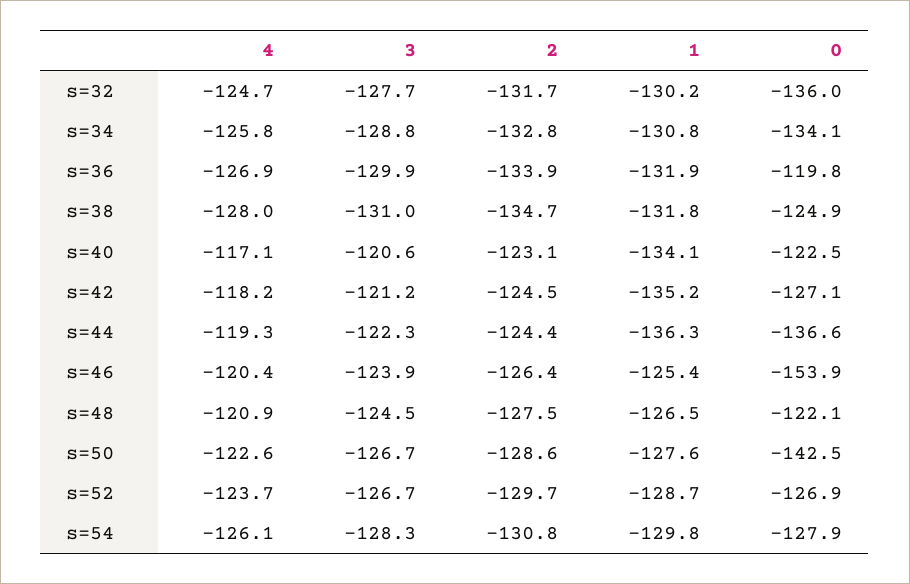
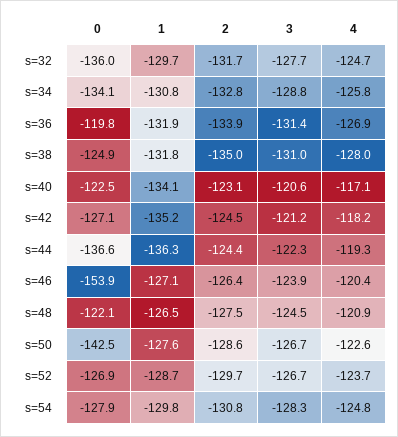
  {
    "4": {
      "s=32": -124.7,
      "s=34": -125.8,
      "s=36": -126.9,
      "s=38": -128,
      "s=40": -117.1,
      "s=42": -118.2,
      "s=44": -119.3,
      "s=46": -120.4,
      "s=48": -120.9,
      "s=50": -122.6,
      "s=52": -123.7,
-     "s=54": -126.1
+     "s=54": -124.8
    },
    "3": {
      "s=32": -127.7,
      "s=34": -128.8,
-     "s=36": -129.9,
+     "s=36": -131.4,
      "s=38": -131,
      "s=40": -120.6,
      "s=42": -121.2,
      "s=44": -122.3,
      "s=46": -123.9,
      "s=48": -124.5,
      "s=50": -126.7,
      "s=52": -126.7,
      "s=54": -128.3
    },
    "2": {
      "s=32": -131.7,
      "s=34": -132.8,
      "s=36": -133.9,
-     "s=38": -134.7,
+     "s=38": -135,
      "s=40": -123.1,
      "s=42": -124.5,
      "s=44": -124.4,
      "s=46": -126.4,
      "s=48": -127.5,
      "s=50": -128.6,
      "s=52": -129.7,
      "s=54": -130.8
    },
    "1": {
-     "s=32": -130.2,
+     "s=32": -129.7,
      "s=34": -130.8,
      "s=36": -131.9,
      "s=38": -131.8,
      "s=40": -134.1,
      "s=42": -135.2,
      "s=44": -136.3,
-     "s=46": -125.4,
+     "s=46": -127.1,
      "s=48": -126.5,
      "s=50": -127.6,
      "s=52": -128.7,
      "s=54": -129.8
    },
    "0": {
      "s=32": -136,
      "s=34": -134.1,
      "s=36": -119.8,
      "s=38": -124.9,
      "s=40": -122.5,
      "s=42": -127.1,
      "s=44": -136.6,
      "s=46": -153.9,
      "s=48": -122.1,
      "s=50": -142.5,
      "s=52": -126.9,
      "s=54": -127.9
    }
  }

